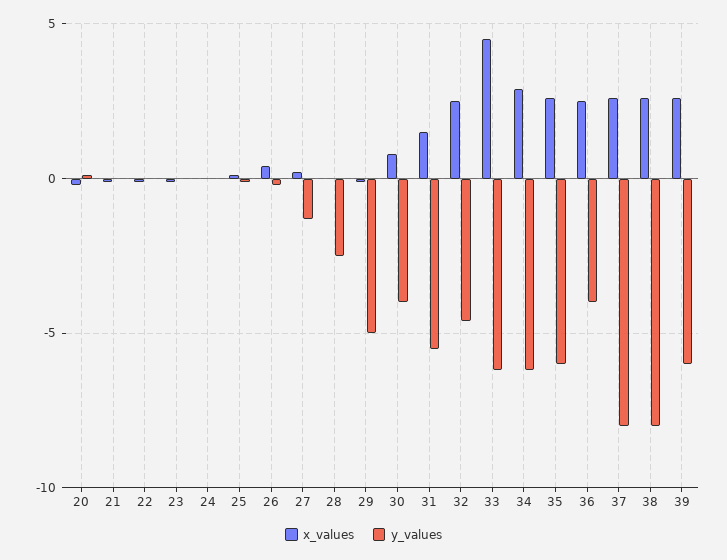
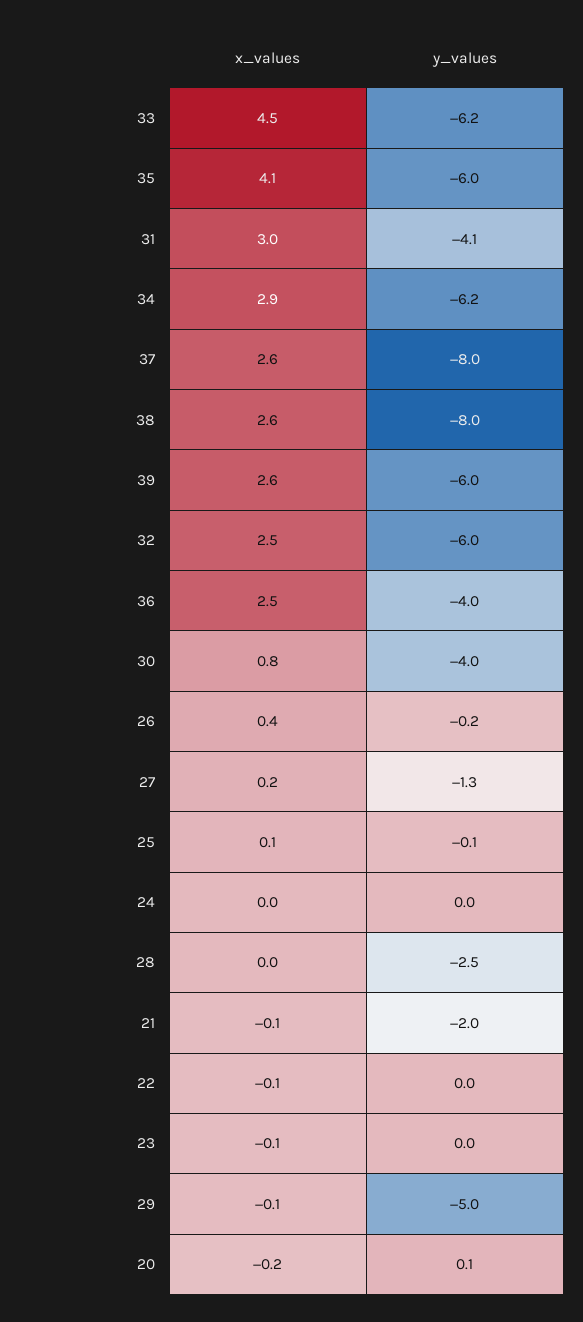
  {
    "x_values": {
      "20": -0.2,
      "21": -0.1,
      "22": -0.1,
      "23": -0.1,
      "24": 0,
      "25": 0.1,
      "26": 0.4,
      "27": 0.2,
      "28": 0,
      "29": -0.1,
      "30": 0.8,
-     "31": 1.5,
+     "31": 3,
      "32": 2.5,
      "33": 4.5,
      "34": 2.9,
-     "35": 2.5,
+     "35": 4.1,
      "36": 2.5,
      "37": 2.6,
      "38": 2.6,
      "39": 2.6
    },
    "y_values": {
      "20": 0.1,
-     "21": 0,
+     "21": -2,
      "22": 0,
      "23": 0,
      "24": 0,
      "25": -0.1,
      "26": -0.2,
      "27": -1.3,
      "28": -2.5,
      "29": -5,
      "30": -4,
-     "31": -5.5,
+     "31": -4.1,
-     "32": -4.5,
+     "32": -6,
      "33": -6.2,
      "34": -6.2,
      "35": -6,
      "36": -4,
      "37": -8,
      "38": -8,
      "39": -6
    }
  }

